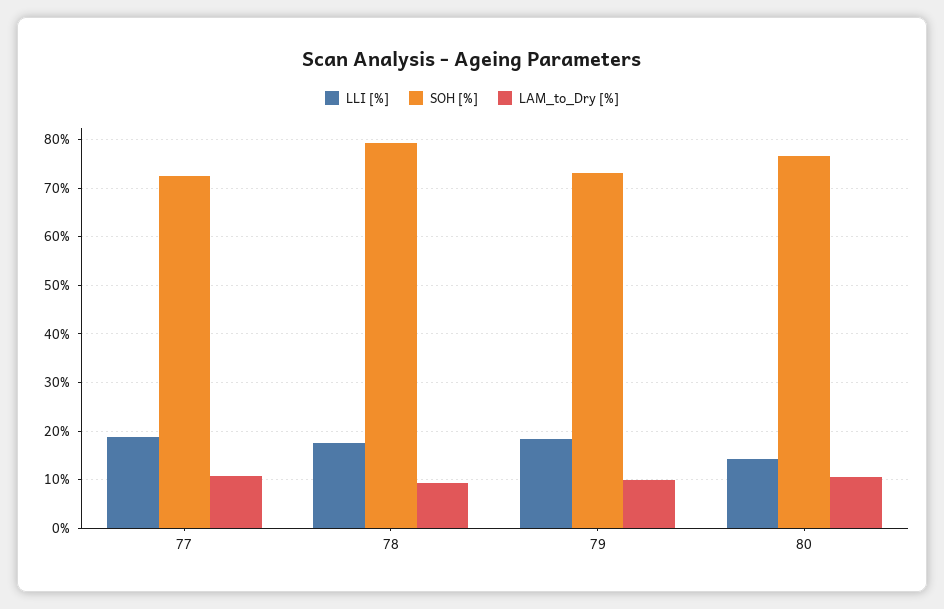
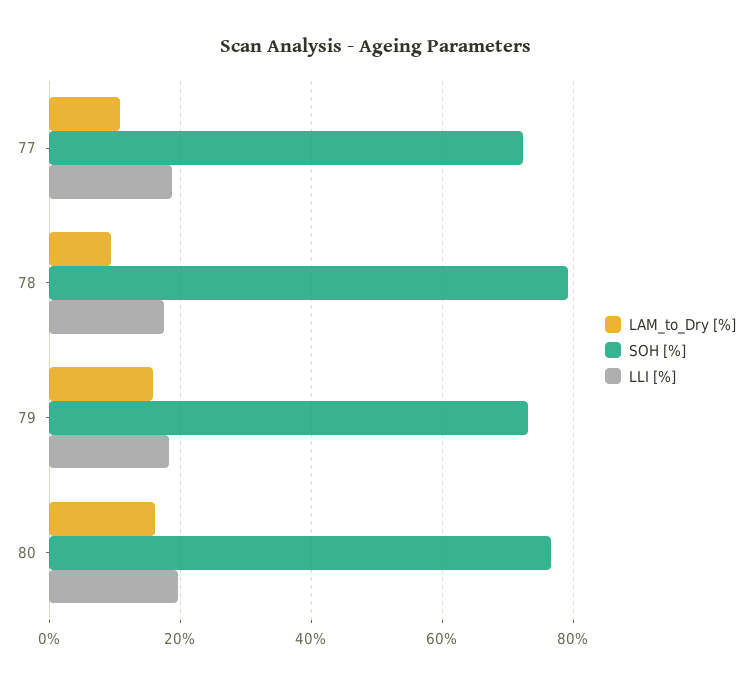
  {
    "LLI [%]": {
      "77": 18,
      "78": 18,
      "79": 18,
-     "80": 14
+     "80": 20
    },
    "SOH [%]": {
      "77": 72,
      "78": 80,
      "79": 74,
      "80": 76
    },
    "LAM_to_Dry [%]": {
      "77": 10,
      "78": 10,
-     "79": 10,
+     "79": 16,
-     "80": 10
+     "80": 16
    }
  }

